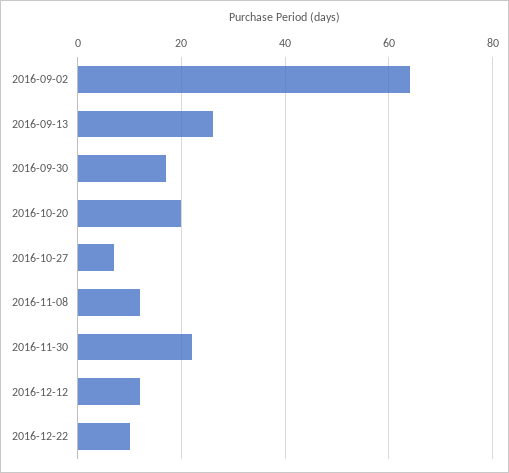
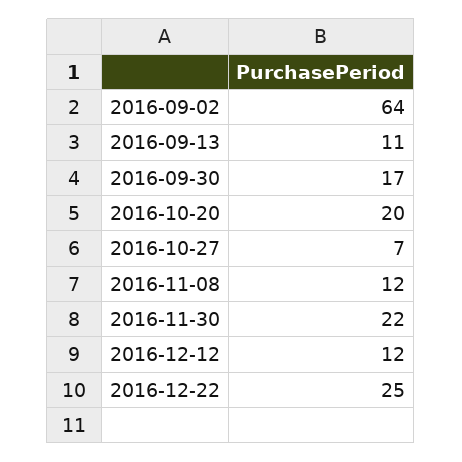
  {
    "2016-09-02": 64,
-   "2016-09-13": 25,
+   "2016-09-13": 11,
    "2016-09-30": 17,
    "2016-10-20": 20,
    "2016-10-27": 7,
    "2016-11-08": 12,
    "2016-11-30": 22,
    "2016-12-12": 12,
-   "2016-12-22": 10
+   "2016-12-22": 25
  }

